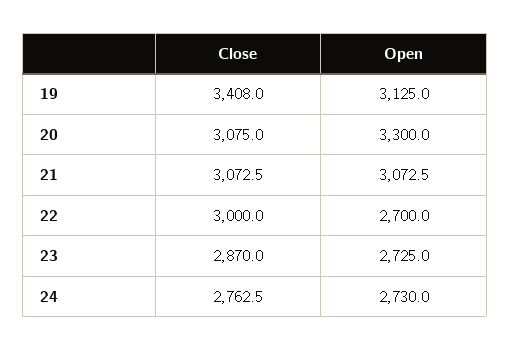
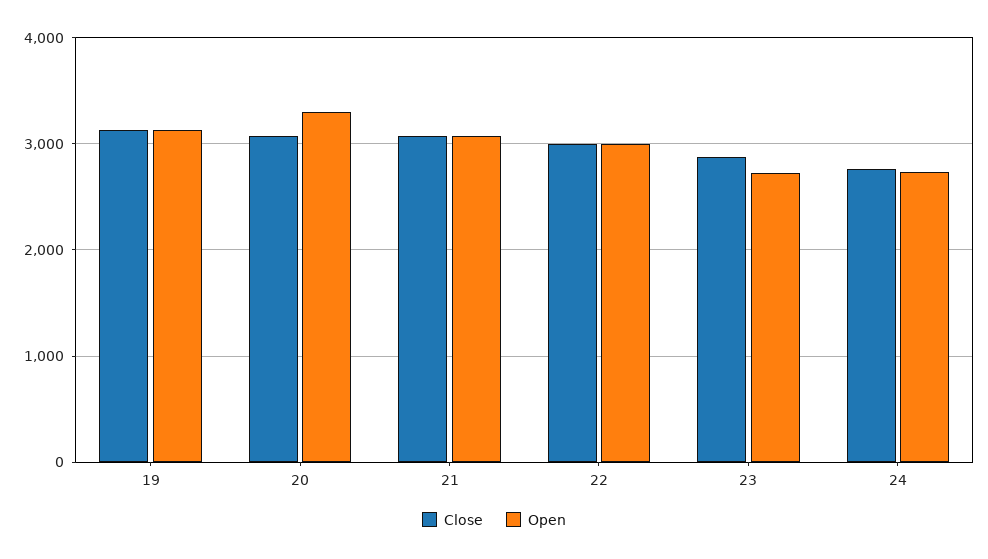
  {
    "Close": {
-     "19": 3408,
+     "19": 3100,
      "20": 3075,
      "21": 3072.5,
      "22": 3000,
      "23": 2870,
      "24": 2762.5
    },
    "Open": {
      "19": 3125,
      "20": 3300,
      "21": 3072.5,
-     "22": 2700,
+     "22": 3000,
      "23": 2725,
      "24": 2730
    }
  }

